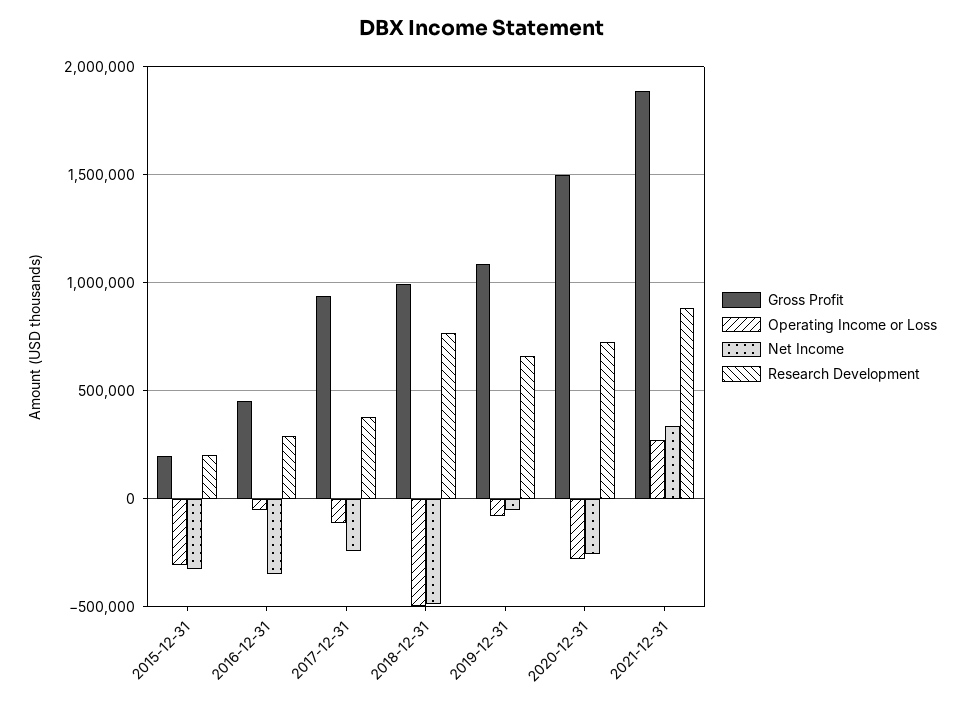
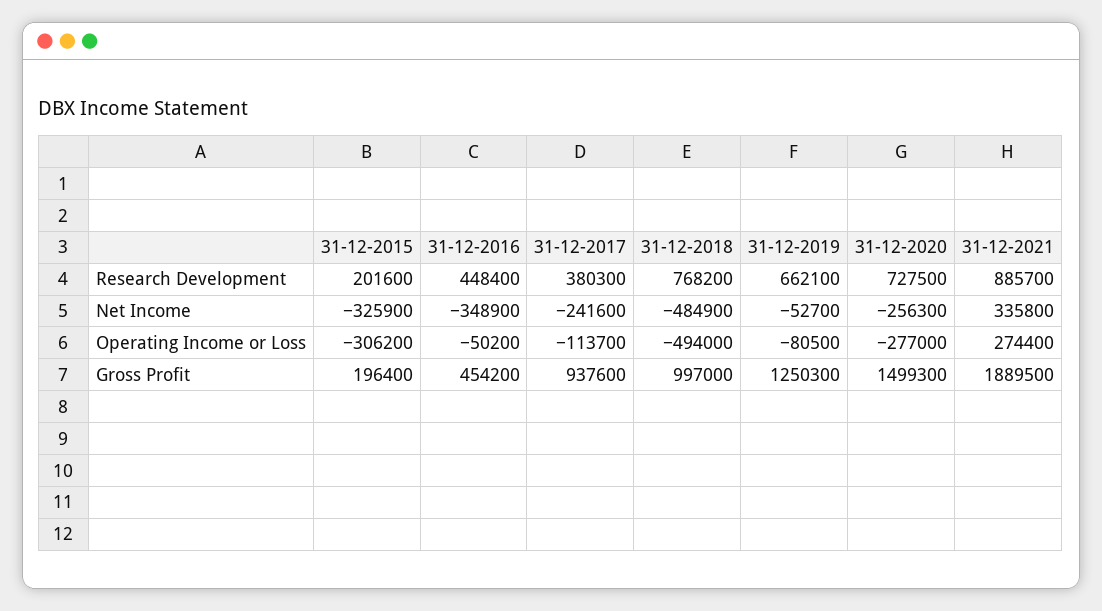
  {
    "Gross Profit": {
      "2015-12-31": 196400,
      "2016-12-31": 454200,
      "2017-12-31": 937600,
      "2018-12-31": 997000,
-     "2019-12-31": 1100000,
+     "2019-12-31": 1250300,
      "2020-12-31": 1499300,
      "2021-12-31": 1889500
    },
    "Operating Income or Loss": {
      "2015-12-31": -306200,
      "2016-12-31": -50200,
      "2017-12-31": -113700,
      "2018-12-31": -494000,
      "2019-12-31": -80500,
      "2020-12-31": -277000,
      "2021-12-31": 274400
    },
    "Net Income": {
      "2015-12-31": -325900,
      "2016-12-31": -348900,
      "2017-12-31": -241600,
      "2018-12-31": -484900,
      "2019-12-31": -52700,
      "2020-12-31": -256300,
      "2021-12-31": 335800
    },
    "Research Development": {
      "2015-12-31": 201600,
-     "2016-12-31": 300000,
+     "2016-12-31": 448400,
      "2017-12-31": 380300,
      "2018-12-31": 768200,
      "2019-12-31": 662100,
      "2020-12-31": 727500,
      "2021-12-31": 885700
    }
  }

